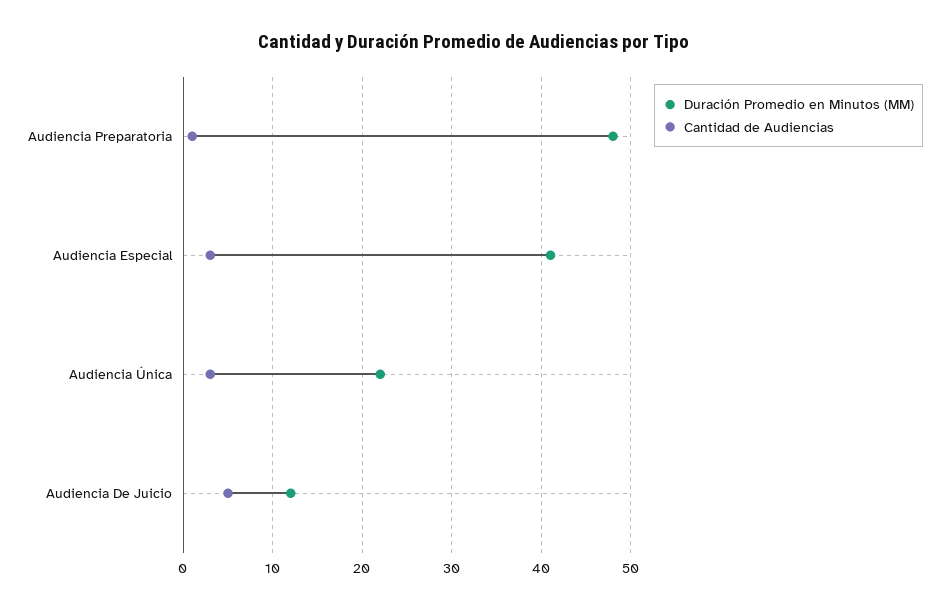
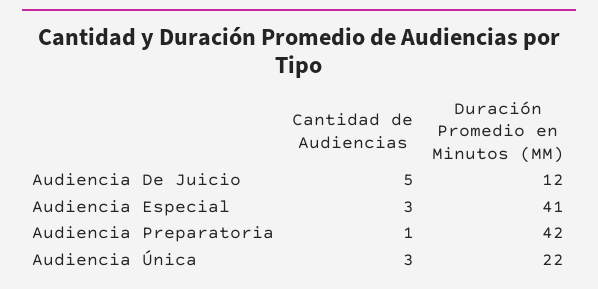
  {
    "Duración Promedio en Minutos (MM)": {
-     "Audiencia Preparatoria": 48,
+     "Audiencia Preparatoria": 42,
      "Audiencia Especial": 41,
      "Audiencia Única": 22,
      "Audiencia De Juicio": 12
    },
    "Cantidad de Audiencias": {
      "Audiencia Preparatoria": 1,
      "Audiencia Especial": 3,
      "Audiencia Única": 3,
      "Audiencia De Juicio": 5
    }
  }

